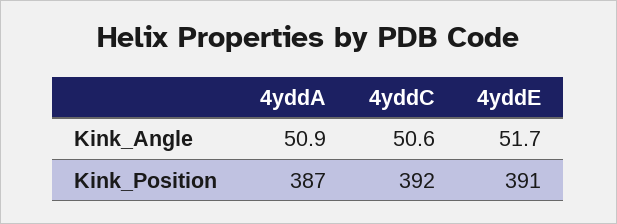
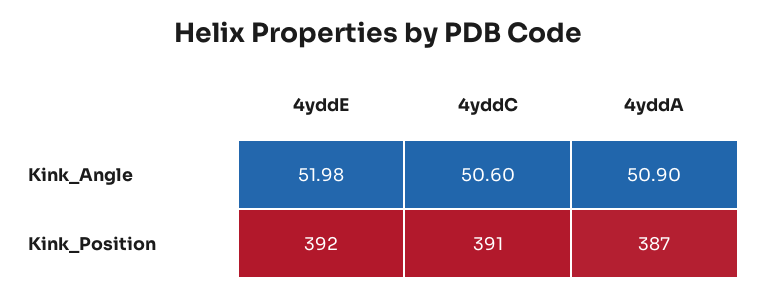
  {
    "4yddA": {
      "Kink_Angle": 50.9,
      "Kink_Position": 387
    },
    "4yddC": {
      "Kink_Angle": 50.6,
-     "Kink_Position": 392
+     "Kink_Position": 391
    },
    "4yddE": {
-     "Kink_Angle": 51.7,
+     "Kink_Angle": 51.98,
-     "Kink_Position": 391
+     "Kink_Position": 392
    }
  }

